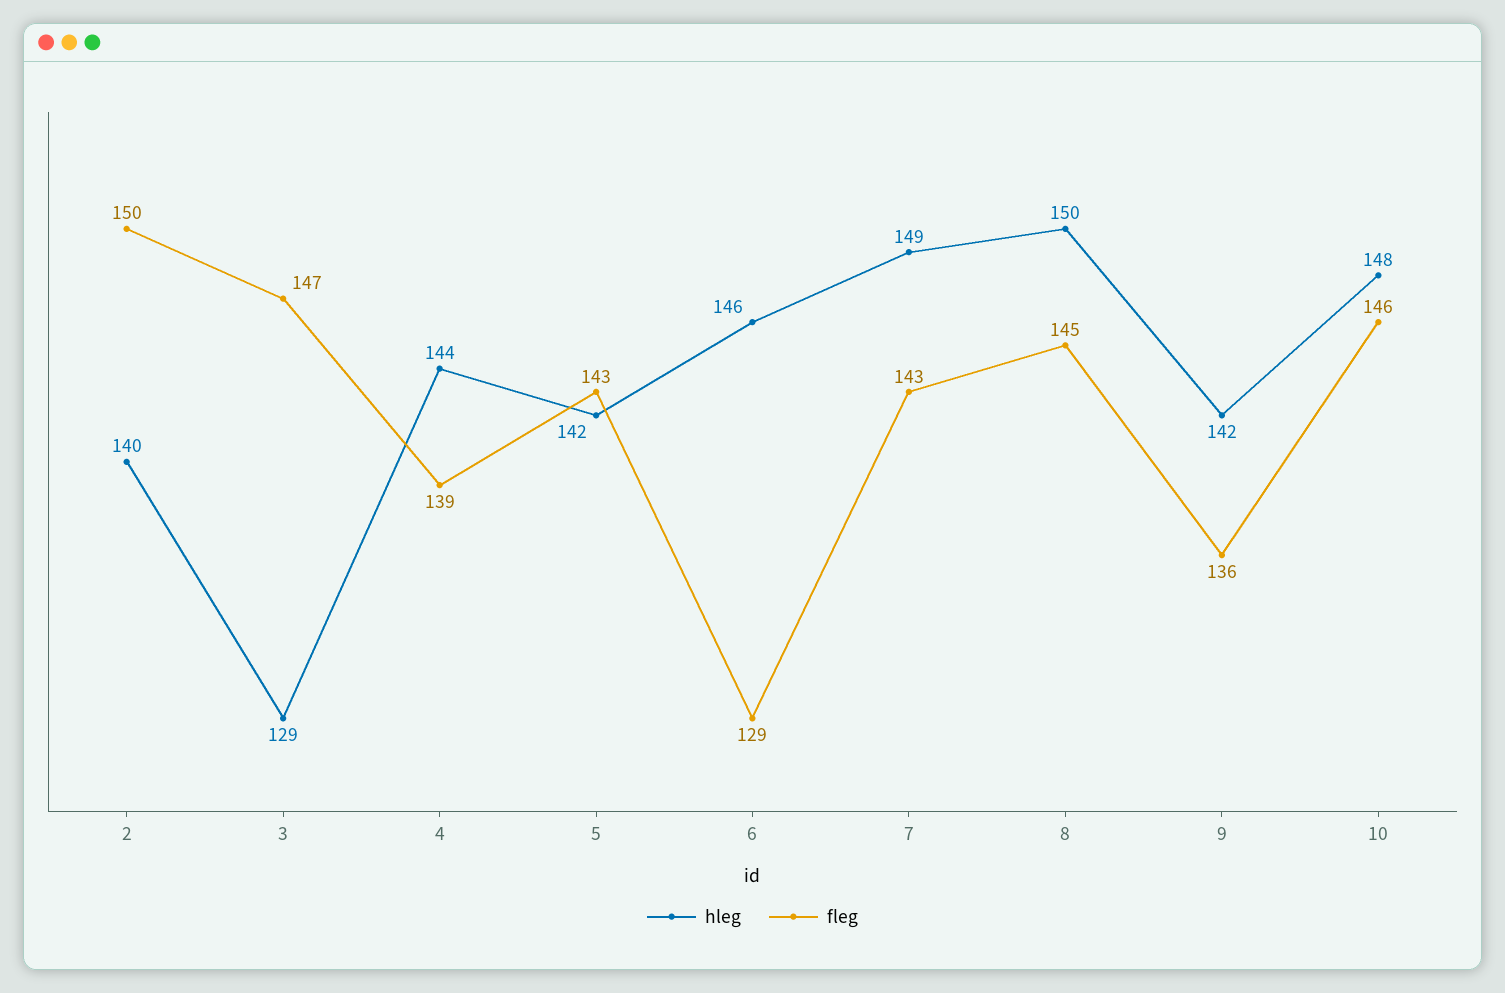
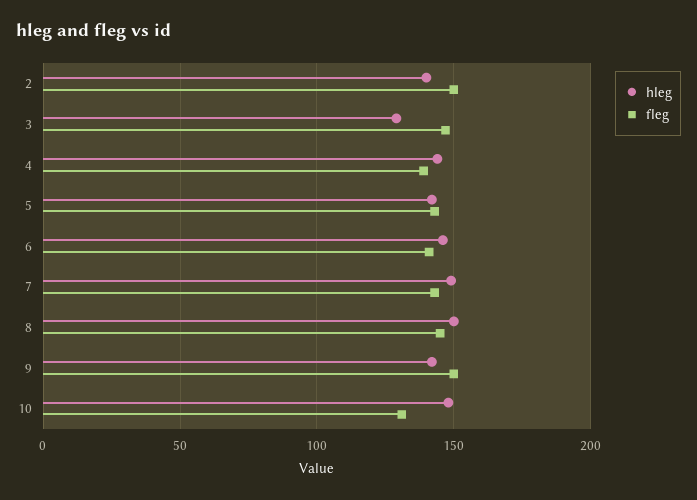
  {
    "hleg": {
      "2": 140,
      "3": 129,
      "4": 144,
      "5": 142,
      "6": 146,
      "7": 149,
      "8": 150,
      "9": 142,
      "10": 148
    },
    "fleg": {
      "2": 150,
      "3": 147,
      "4": 139,
      "5": 143,
-     "6": 129,
+     "6": 140,
      "7": 143,
      "8": 145,
-     "9": 136,
+     "9": 150,
-     "10": 146
+     "10": 130
    }
  }

